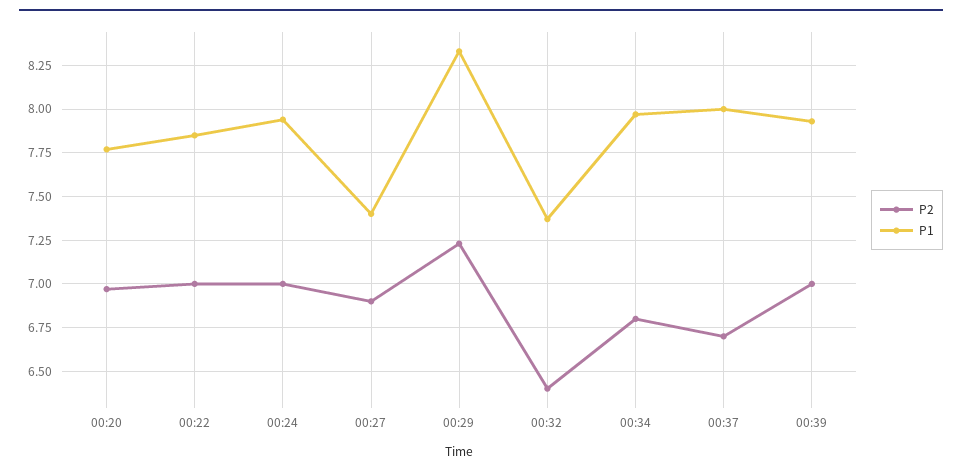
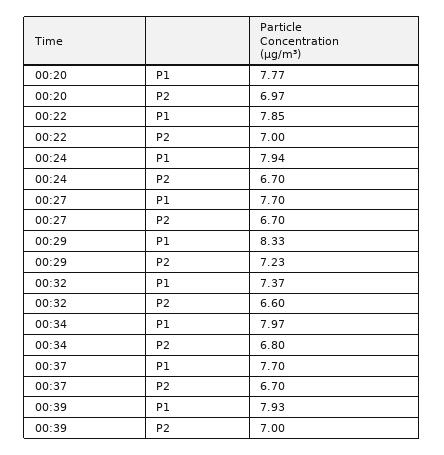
  {
    "P2": {
      "00:20": 6.97,
      "00:22": 7,
-     "00:24": 7,
+     "00:24": 6.7,
-     "00:27": 6.9,
+     "00:27": 6.7,
      "00:29": 7.23,
-     "00:32": 6.4,
+     "00:32": 6.6,
      "00:34": 6.8,
      "00:37": 6.7,
      "00:39": 7
    },
    "P1": {
      "00:20": 7.77,
      "00:22": 7.85,
      "00:24": 7.94,
-     "00:27": 7.4,
+     "00:27": 7.7,
      "00:29": 8.33,
      "00:32": 7.37,
      "00:34": 7.97,
-     "00:37": 8,
+     "00:37": 7.7,
      "00:39": 7.93
    }
  }

